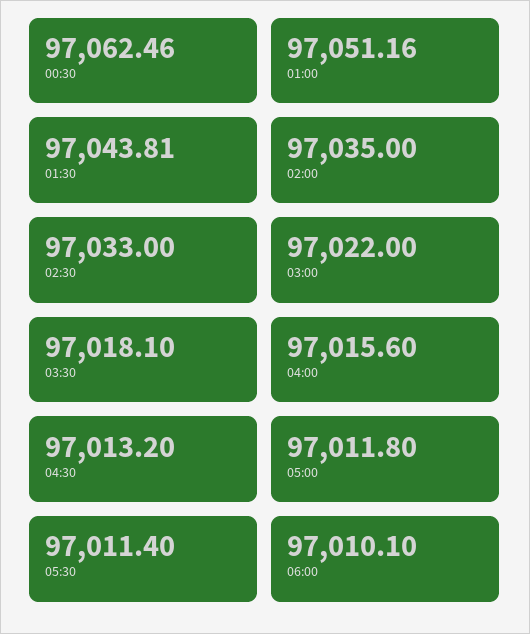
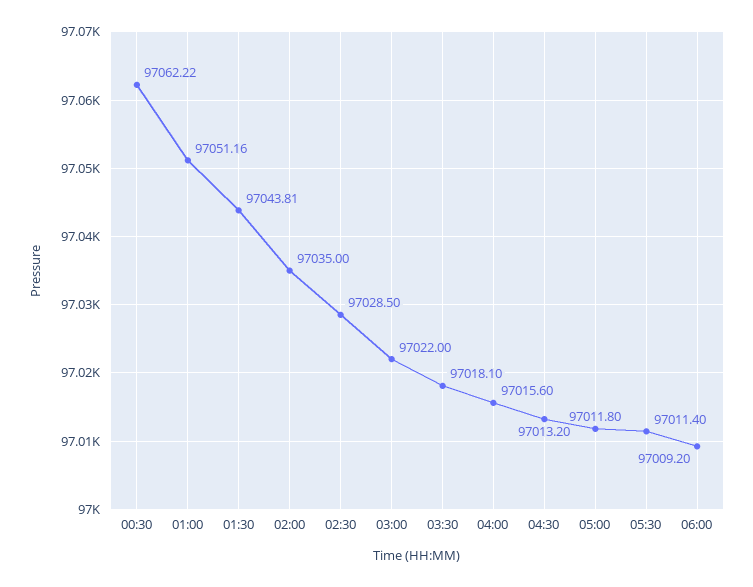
  {
-   "00:30": 97062.46,
+   "00:30": 97062.22,
    "01:00": 97051.16,
    "01:30": 97043.81,
    "02:00": 97035,
-   "02:30": 97033,
+   "02:30": 97028.5,
    "03:00": 97022,
    "03:30": 97018.1,
    "04:00": 97015.6,
    "04:30": 97013.2,
    "05:00": 97011.8,
    "05:30": 97011.4,
-   "06:00": 97010.1
+   "06:00": 97009.2
  }

